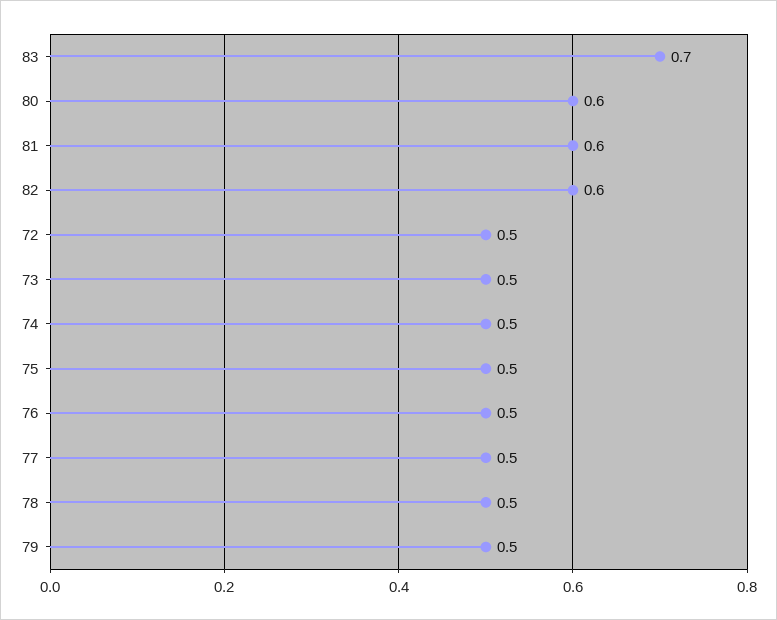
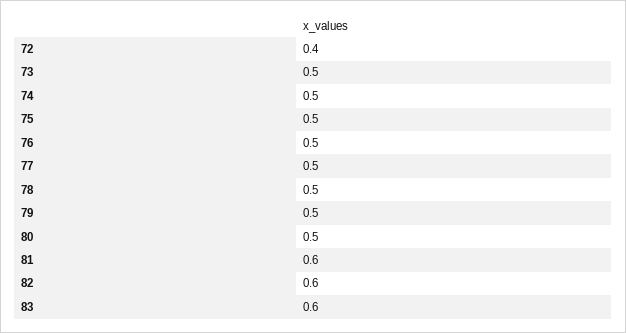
  {
-   "83": 0.7,
+   "83": 0.6,
-   "80": 0.6,
+   "80": 0.5,
    "81": 0.6,
    "82": 0.6,
-   "72": 0.5,
+   "72": 0.4,
    "73": 0.5,
    "74": 0.5,
    "75": 0.5,
    "76": 0.5,
    "77": 0.5,
    "78": 0.5,
    "79": 0.5
  }

